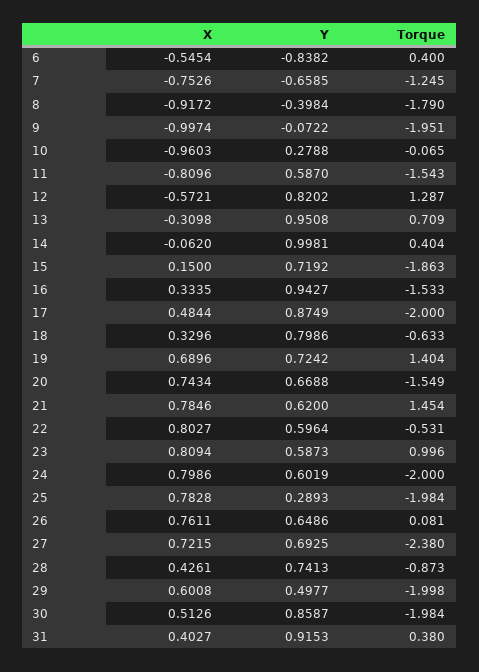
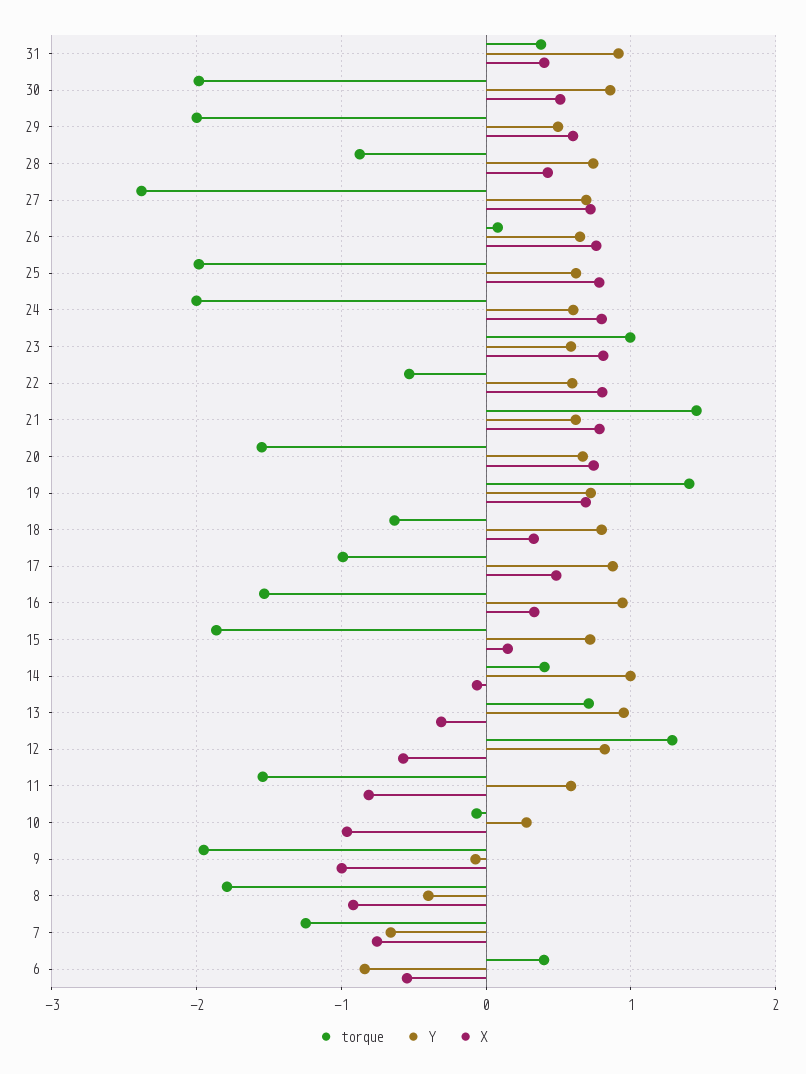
  {
    "X": {
      "6": -0.5454,
      "7": -0.7526,
      "8": -0.9172,
      "9": -0.9974,
      "10": -0.9603,
      "11": -0.8096,
      "12": -0.5721,
      "13": -0.3098,
      "14": -0.062,
      "15": 0.15,
      "16": 0.3335,
      "17": 0.4844,
      "18": 0.3296,
      "19": 0.6896,
      "20": 0.7434,
      "21": 0.7846,
      "22": 0.8027,
      "23": 0.8094,
      "24": 0.7986,
      "25": 0.7828,
      "26": 0.7611,
      "27": 0.7215,
      "28": 0.4261,
      "29": 0.6008,
      "30": 0.5126,
      "31": 0.4027
    },
    "Y": {
      "6": -0.8382,
      "7": -0.6585,
      "8": -0.3984,
      "9": -0.0722,
      "10": 0.2788,
      "11": 0.587,
      "12": 0.8202,
      "13": 0.9508,
      "14": 0.9981,
      "15": 0.7192,
      "16": 0.9427,
      "17": 0.8749,
      "18": 0.7986,
      "19": 0.7242,
      "20": 0.6688,
      "21": 0.62,
      "22": 0.5964,
      "23": 0.5873,
      "24": 0.6019,
-     "25": 0.2893,
+     "25": 0.6,
      "26": 0.6486,
      "27": 0.6925,
      "28": 0.7413,
      "29": 0.4977,
      "30": 0.8587,
      "31": 0.9153
    },
    "Torque": {
      "6": 0.4,
      "7": -1.245,
      "8": -1.79,
      "9": -1.951,
      "10": -0.065,
      "11": -1.543,
      "12": 1.287,
      "13": 0.709,
      "14": 0.404,
      "15": -1.863,
      "16": -1.533,
-     "17": -2,
+     "17": -1,
      "18": -0.633,
      "19": 1.404,
      "20": -1.549,
      "21": 1.454,
      "22": -0.531,
      "23": 0.996,
      "24": -2,
      "25": -1.984,
      "26": 0.081,
      "27": -2.38,
      "28": -0.873,
      "29": -1.998,
      "30": -1.984,
      "31": 0.38
    }
  }

